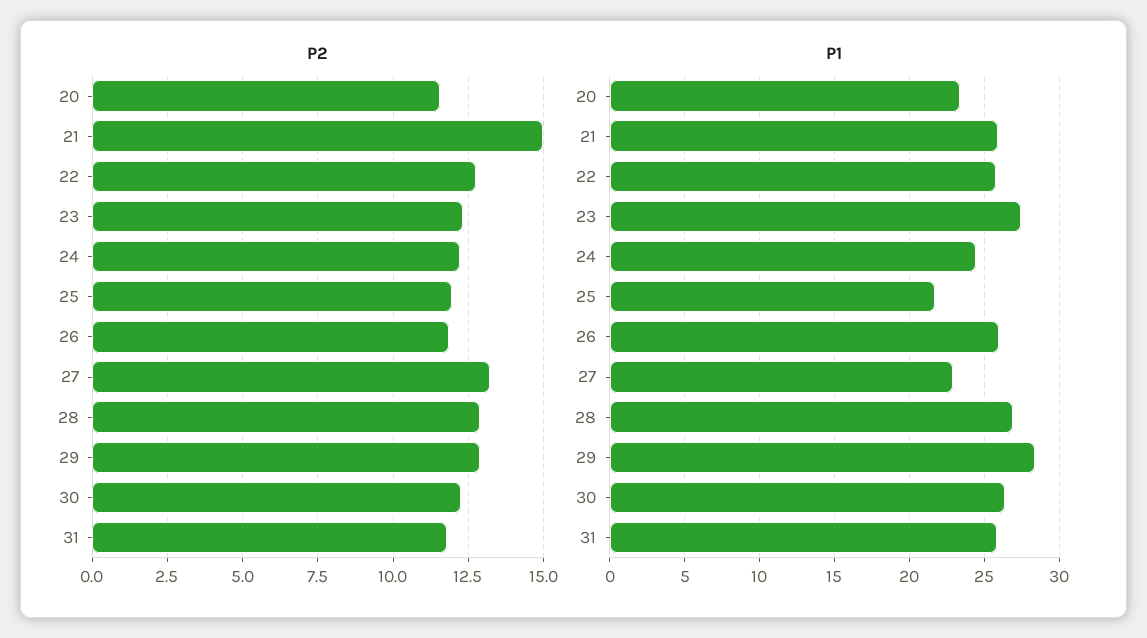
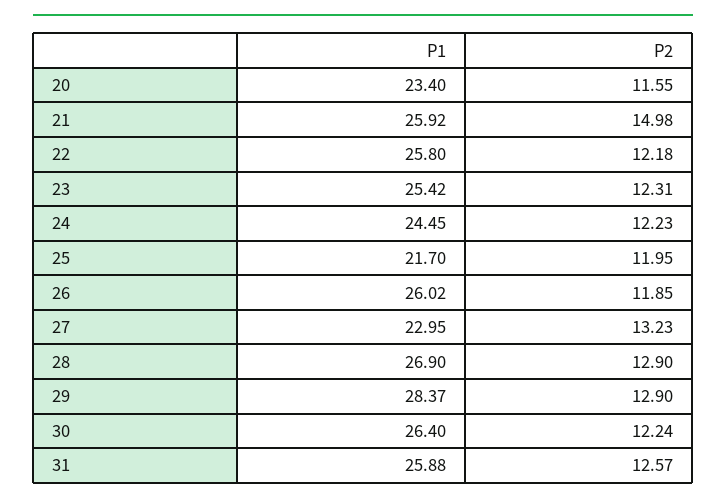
  {
    "P2": {
      "20": 11.55,
      "21": 14.98,
-     "22": 12.75,
+     "22": 12.18,
      "23": 12.31,
      "24": 12.23,
      "25": 11.95,
      "26": 11.85,
      "27": 13.23,
      "28": 12.9,
      "29": 12.9,
      "30": 12.24,
-     "31": 11.75
+     "31": 12.57
    },
    "P1": {
      "20": 23.4,
      "21": 25.92,
      "22": 25.8,
-     "23": 27.5,
+     "23": 25.42,
      "24": 24.45,
      "25": 21.7,
      "26": 26.02,
      "27": 22.95,
      "28": 26.9,
      "29": 28.37,
      "30": 26.4,
      "31": 25.88
    }
  }

